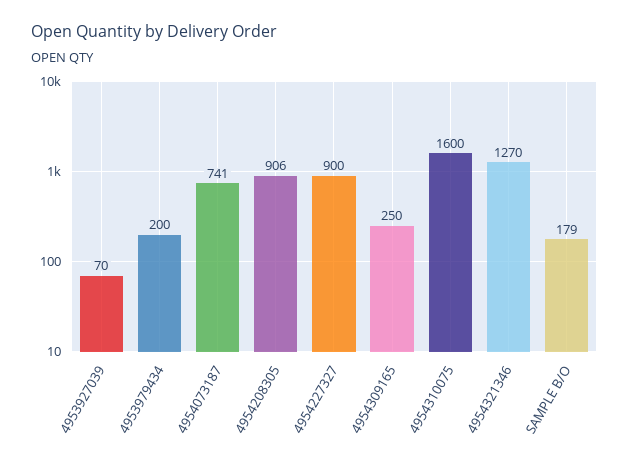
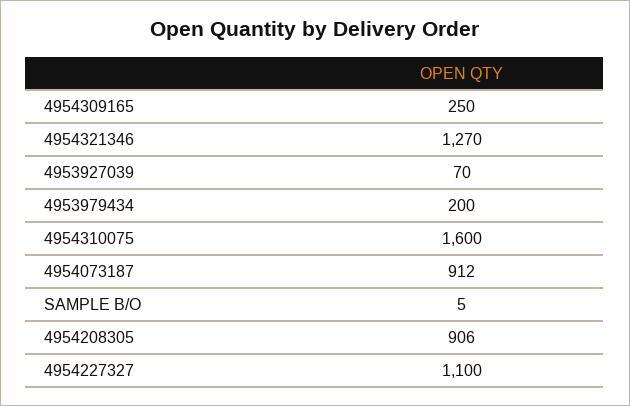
  {
    "4953927039": 70,
    "4953979434": 200,
-   "4954073187": 741,
+   "4954073187": 912,
    "4954208305": 906,
-   "4954227327": 900,
+   "4954227327": 1100,
    "4954309165": 250,
    "4954310075": 1600,
    "4954321346": 1270,
-   "SAMPLE B/O": 179
+   "SAMPLE B/O": 5
  }

